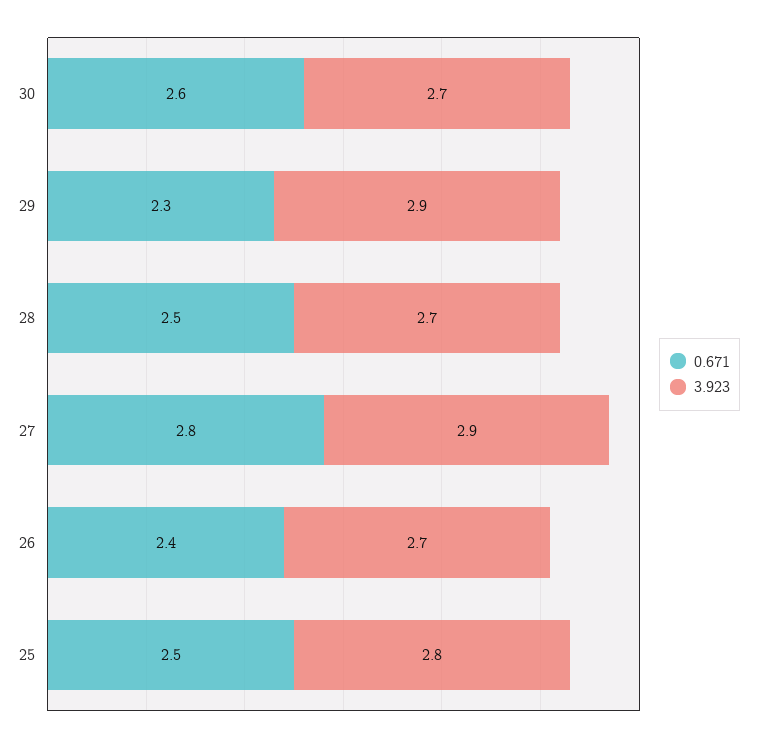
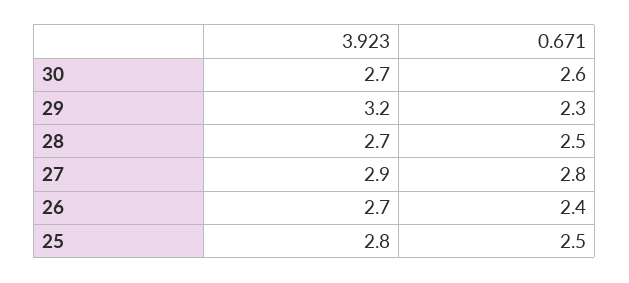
  {
    "0.671": {
      "30": 2.6,
      "29": 2.3,
      "28": 2.5,
      "27": 2.8,
      "26": 2.4,
      "25": 2.5
    },
    "3.923": {
      "30": 2.7,
-     "29": 2.9,
+     "29": 3.2,
      "28": 2.7,
      "27": 2.9,
      "26": 2.7,
      "25": 2.8
    }
  }

